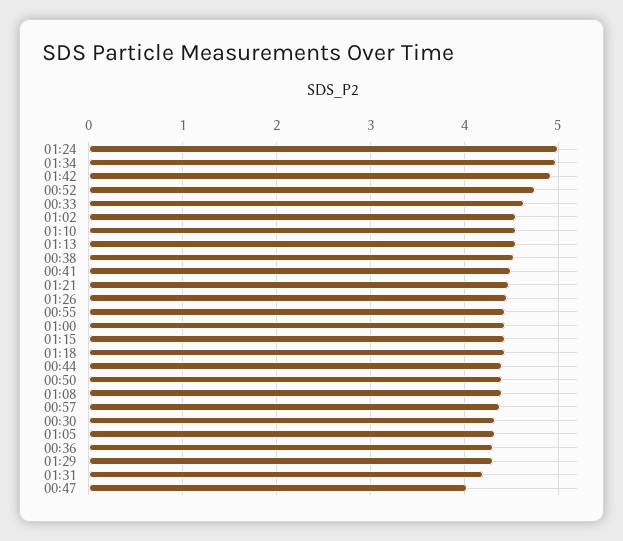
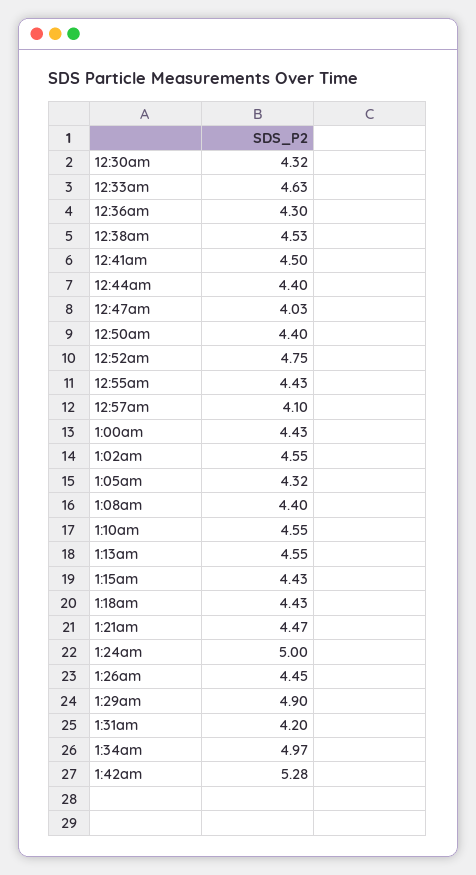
  {
    "01:24": 5,
    "01:34": 4.97,
-   "01:42": 4.9,
+   "01:42": 5.28,
    "00:52": 4.75,
    "00:33": 4.63,
    "01:02": 4.55,
    "01:10": 4.55,
    "01:13": 4.55,
    "00:38": 4.53,
    "00:41": 4.5,
    "01:21": 4.47,
    "01:26": 4.45,
    "00:55": 4.43,
    "01:00": 4.43,
    "01:15": 4.43,
    "01:18": 4.43,
    "00:44": 4.4,
    "00:50": 4.4,
    "01:08": 4.4,
-   "00:57": 4.4,
+   "00:57": 4.1,
    "00:30": 4.32,
    "01:05": 4.32,
    "00:36": 4.3,
-   "01:29": 4.3,
+   "01:29": 4.9,
    "01:31": 4.2,
    "00:47": 4.03
  }

